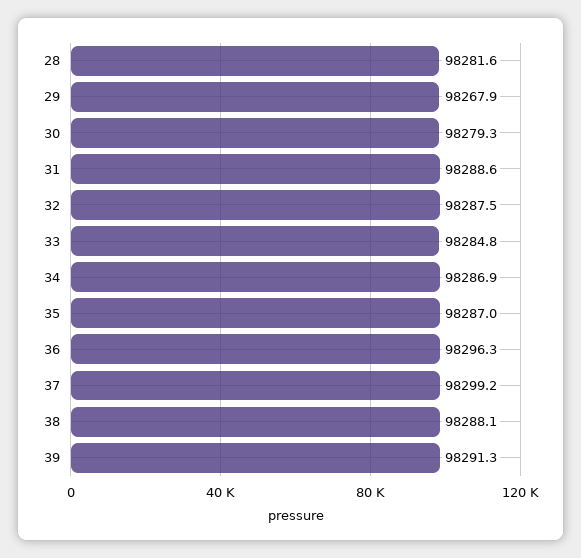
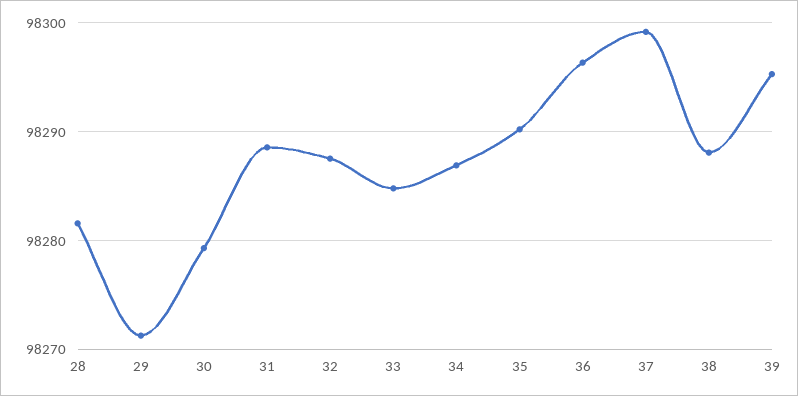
  {
    "28": 98281.6,
-   "29": 98267.9,
+   "29": 98271,
    "30": 98279.3,
    "31": 98288.6,
    "32": 98287.5,
    "33": 98284.8,
    "34": 98286.9,
-   "35": 98287,
+   "35": 98290,
    "36": 98296.3,
    "37": 98299.2,
    "38": 98288.1,
-   "39": 98291.3
+   "39": 98295
  }

